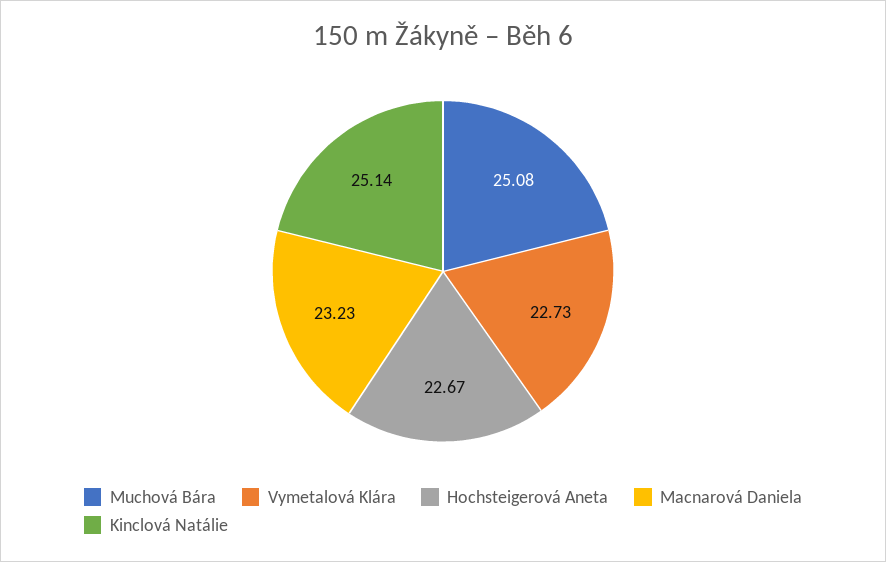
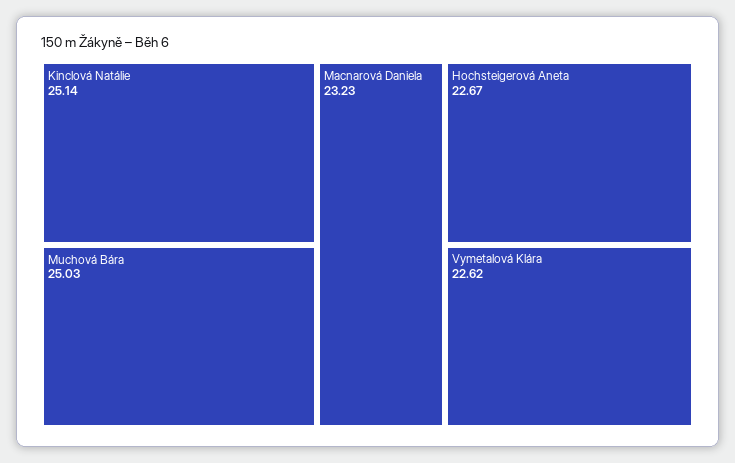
  {
-   "Muchová Bára": 25.08,
+   "Muchová Bára": 25.03,
-   "Vymetalová Klára": 22.73,
+   "Vymetalová Klára": 22.62,
    "Hochsteigerová Aneta": 22.67,
    "Macnarová Daniela": 23.23,
    "Kinclová Natálie": 25.14
  }

